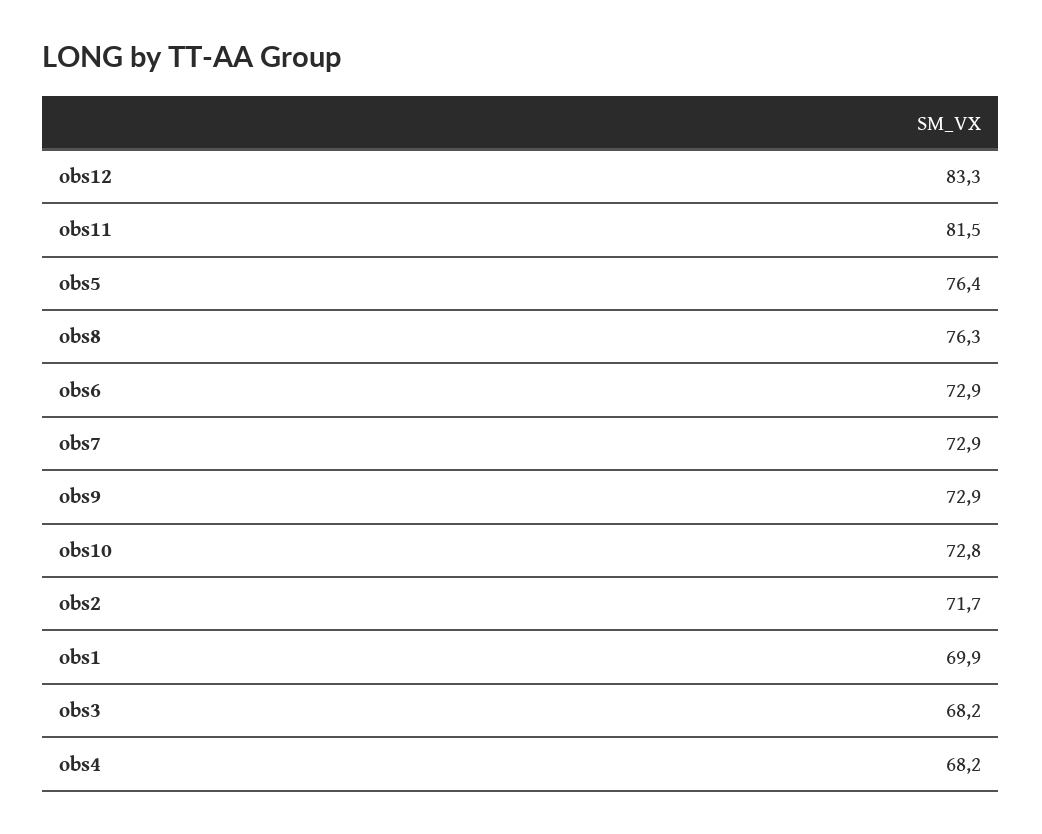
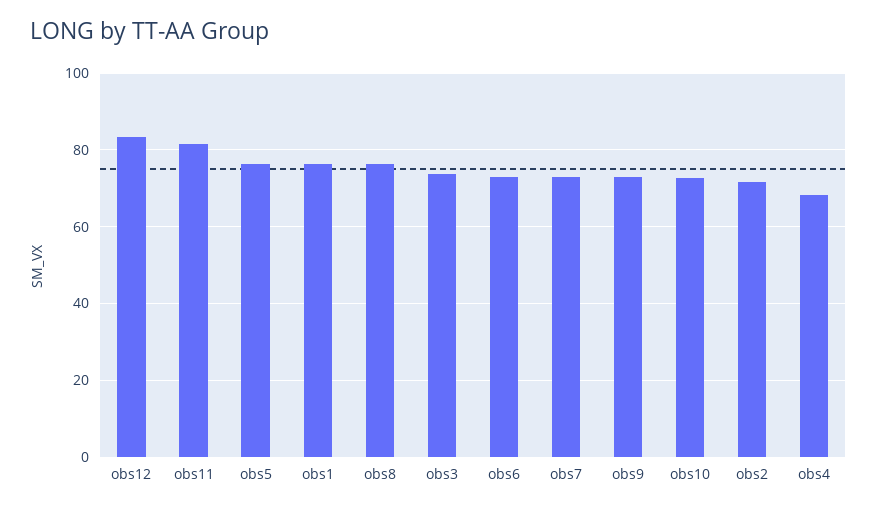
  {
    "obs12": 83.3,
    "obs11": 81.5,
    "obs5": 76.4,
    "obs8": 76.3,
    "obs6": 72.9,
    "obs7": 72.9,
    "obs9": 72.9,
    "obs10": 72.8,
    "obs2": 71.7,
-   "obs1": 69.9,
+   "obs1": 76,
-   "obs3": 68.2,
+   "obs3": 74,
    "obs4": 68.2
  }

